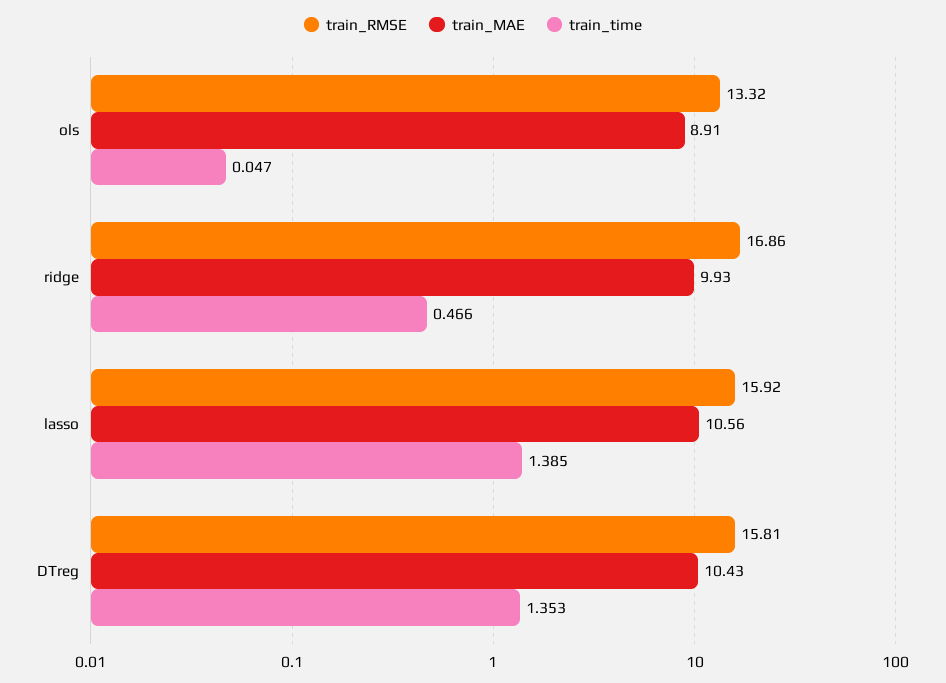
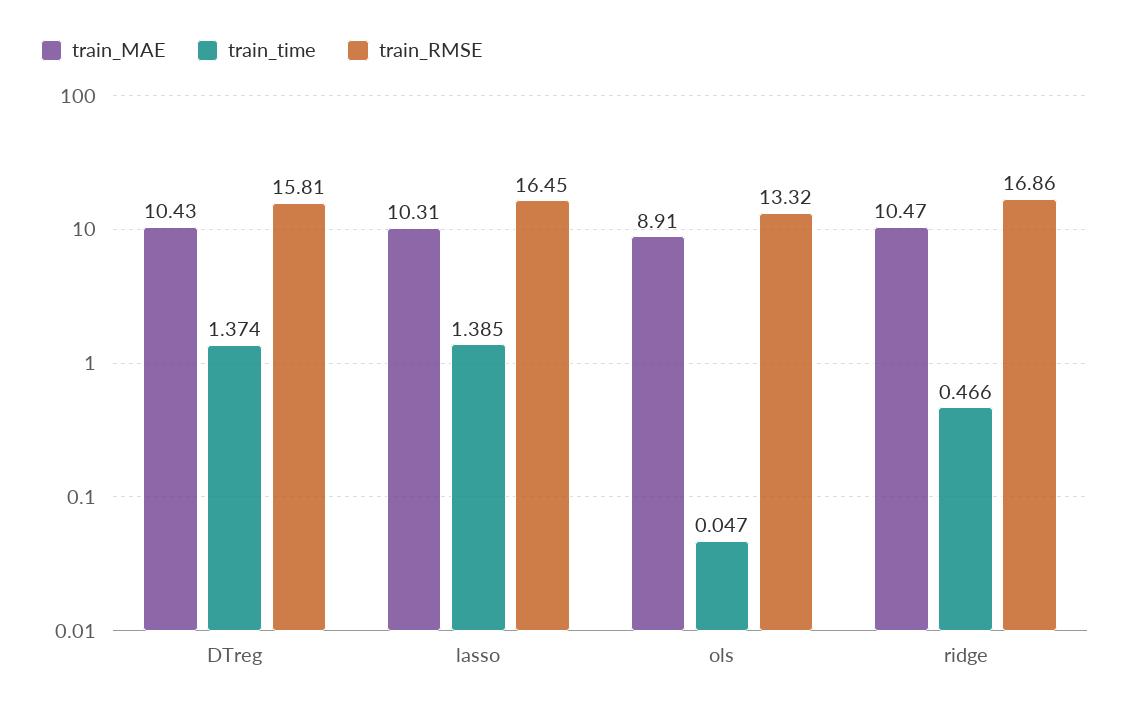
  {
    "train_RMSE": {
      "ols": 13.32,
      "ridge": 16.86,
-     "lasso": 15.92,
+     "lasso": 16.45,
      "DTreg": 15.81
    },
    "train_MAE": {
      "ols": 8.91,
-     "ridge": 9.93,
+     "ridge": 10.47,
-     "lasso": 10.56,
+     "lasso": 10.31,
      "DTreg": 10.43
    },
    "train_time": {
      "ols": 0.047,
      "ridge": 0.466,
      "lasso": 1.385,
-     "DTreg": 1.353
+     "DTreg": 1.374
    }
  }

